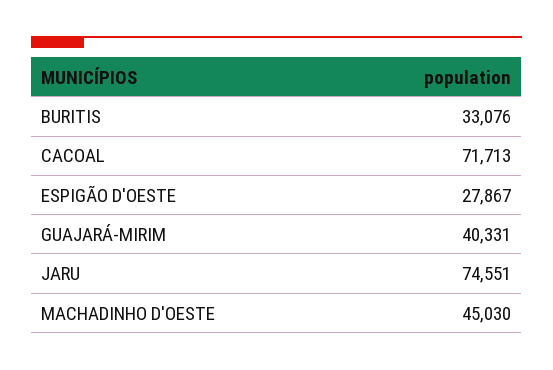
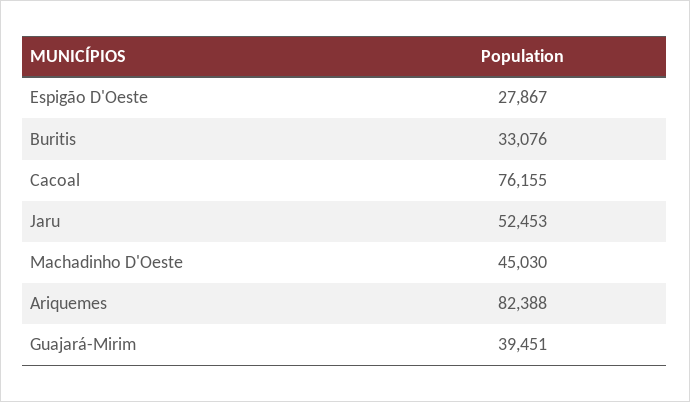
  {
    "BURITIS": 33076,
-   "CACOAL": 71713,
+   "CACOAL": 76155,
    "ESPIGÃO D'OESTE": 27867,
-   "GUAJARÁ-MIRIM": 40331,
+   "GUAJARÁ-MIRIM": 39451,
-   "JARU": 74551,
+   "JARU": 52453,
-   "MACHADINHO D'OESTE": 45030
+   "MACHADINHO D'OESTE": 45030,
+   "Ariquemes": 82388
  }

